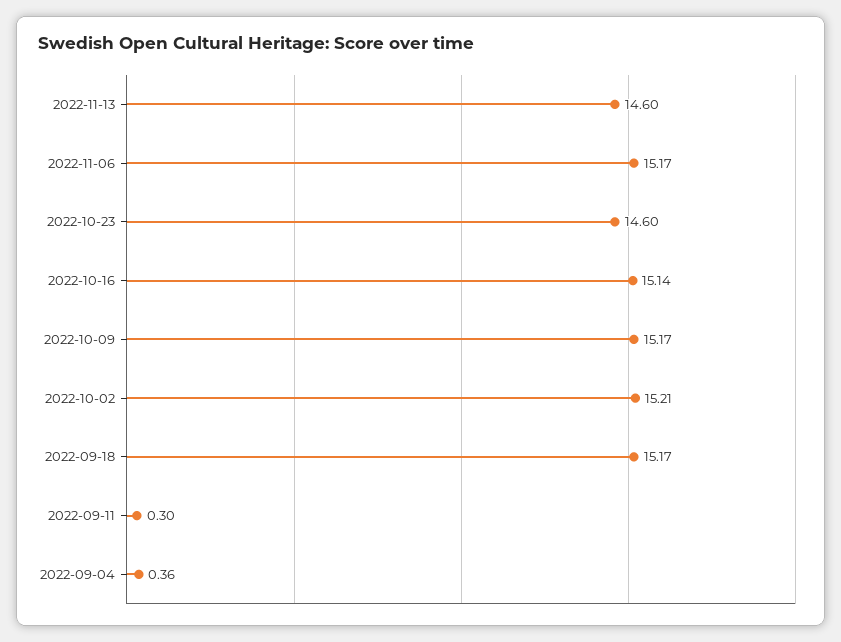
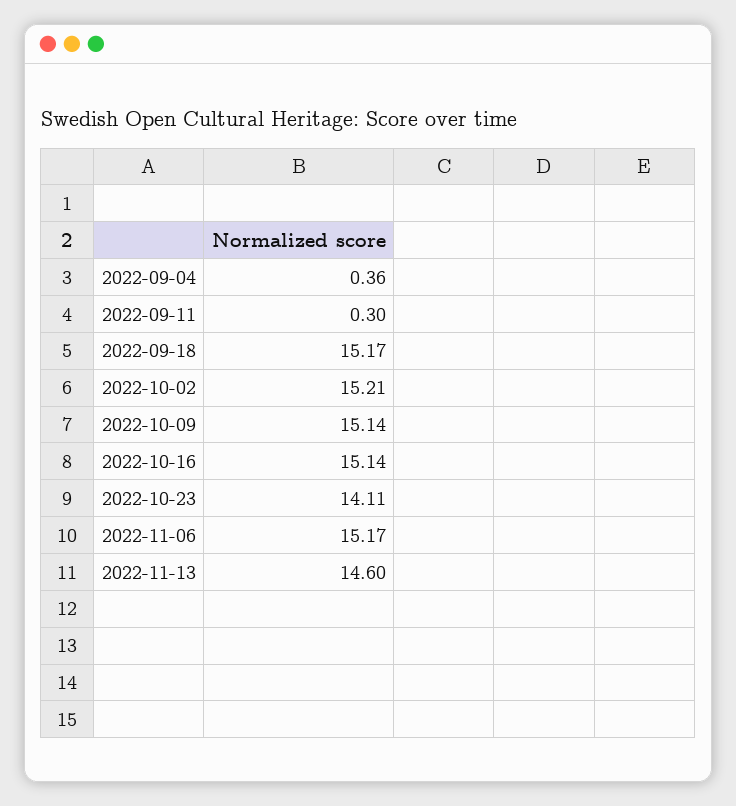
  {
    "2022-11-13": 14.6,
    "2022-11-06": 15.17,
-   "2022-10-23": 14.6,
+   "2022-10-23": 14.11,
    "2022-10-16": 15.14,
-   "2022-10-09": 15.17,
+   "2022-10-09": 15.14,
    "2022-10-02": 15.21,
    "2022-09-18": 15.17,
    "2022-09-11": 0.3,
    "2022-09-04": 0.36
  }

